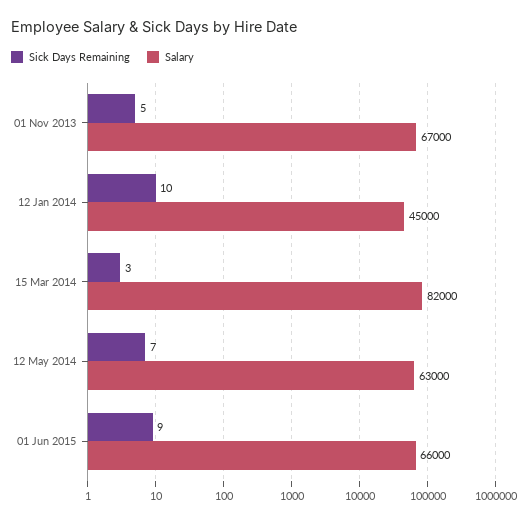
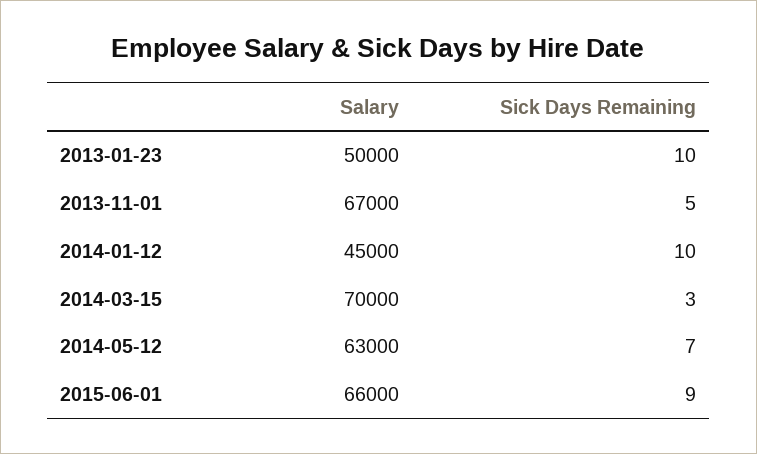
  {
    "Sick Days Remaining": {
      "01 Nov 2013": 5,
      "12 Jan 2014": 10,
      "15 Mar 2014": 3,
      "12 May 2014": 7,
-     "01 Jun 2015": 9
+     "01 Jun 2015": 9,
+     "2013-01-23": 10
    },
    "Salary": {
      "01 Nov 2013": 67000,
      "12 Jan 2014": 45000,
-     "15 Mar 2014": 82000,
+     "15 Mar 2014": 70000,
      "12 May 2014": 63000,
-     "01 Jun 2015": 66000
+     "01 Jun 2015": 66000,
+     "2013-01-23": 50000
    }
  }

